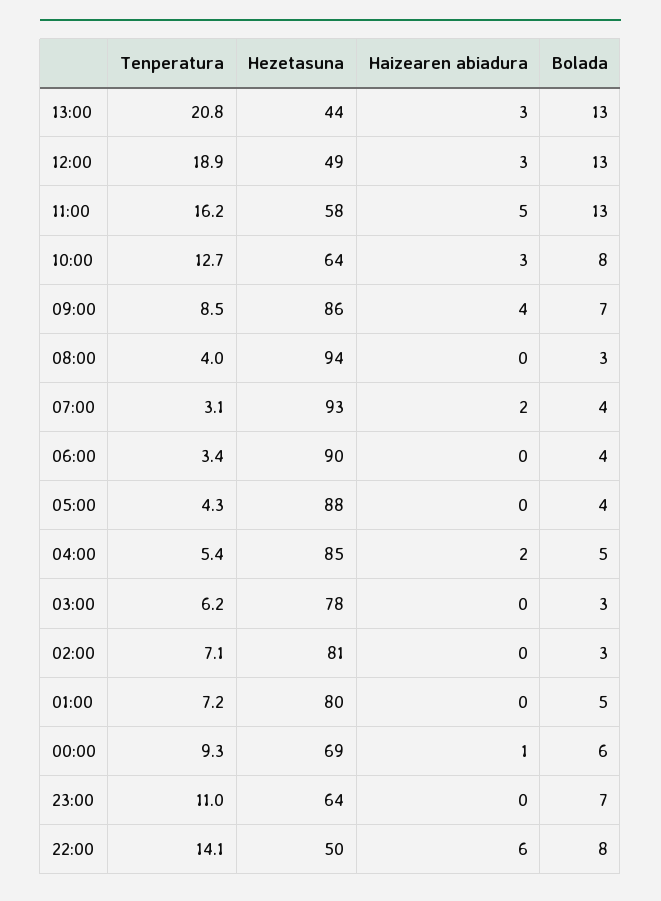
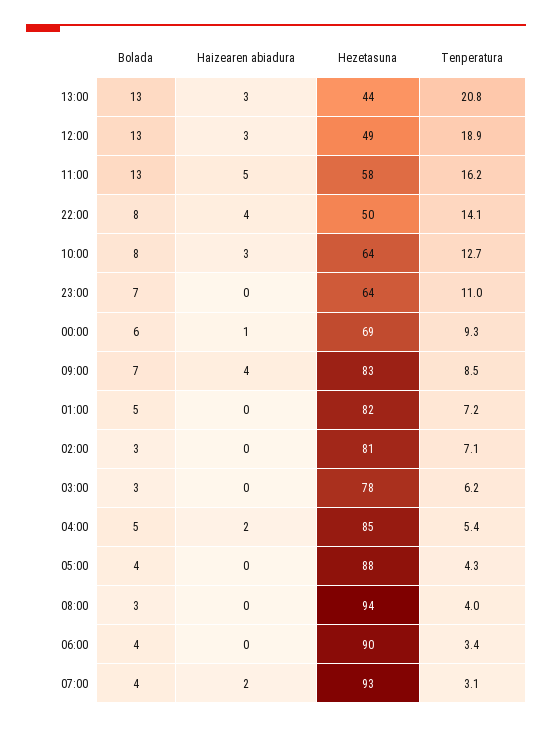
  {
    "Tenperatura": {
      "13:00": 20.8,
      "12:00": 18.9,
      "11:00": 16.2,
      "10:00": 12.7,
      "09:00": 8.5,
      "08:00": 4,
      "07:00": 3.1,
      "06:00": 3.4,
      "05:00": 4.3,
      "04:00": 5.4,
      "03:00": 6.2,
      "02:00": 7.1,
      "01:00": 7.2,
      "00:00": 9.3,
      "23:00": 11,
      "22:00": 14.1
    },
    "Hezetasuna": {
      "13:00": 44,
      "12:00": 49,
      "11:00": 58,
      "10:00": 64,
-     "09:00": 86,
+     "09:00": 83,
      "08:00": 94,
      "07:00": 93,
      "06:00": 90,
      "05:00": 88,
      "04:00": 85,
      "03:00": 78,
      "02:00": 81,
-     "01:00": 80,
+     "01:00": 82,
      "00:00": 69,
      "23:00": 64,
      "22:00": 50
    },
    "Haizearen abiadura": {
      "13:00": 3,
      "12:00": 3,
      "11:00": 5,
      "10:00": 3,
      "09:00": 4,
      "08:00": 0,
      "07:00": 2,
      "06:00": 0,
      "05:00": 0,
      "04:00": 2,
      "03:00": 0,
      "02:00": 0,
      "01:00": 0,
      "00:00": 1,
      "23:00": 0,
-     "22:00": 6
+     "22:00": 4
    },
    "Bolada": {
      "13:00": 13,
      "12:00": 13,
      "11:00": 13,
      "10:00": 8,
      "09:00": 7,
      "08:00": 3,
      "07:00": 4,
      "06:00": 4,
      "05:00": 4,
      "04:00": 5,
      "03:00": 3,
      "02:00": 3,
      "01:00": 5,
      "00:00": 6,
      "23:00": 7,
      "22:00": 8
    }
  }

